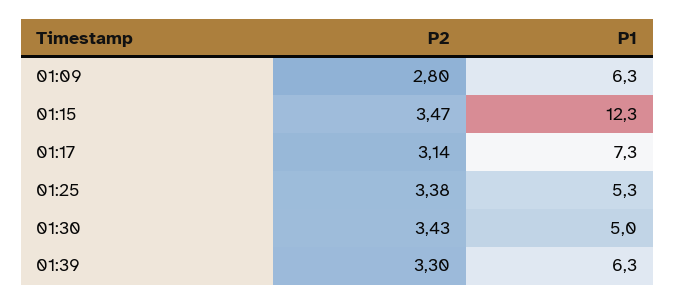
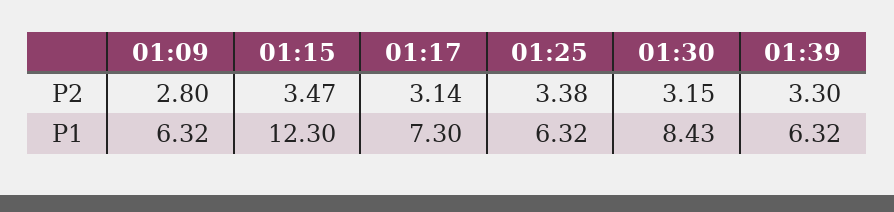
  {
    "P2": {
      "01:09": 2.8,
      "01:15": 3.47,
      "01:17": 3.14,
      "01:25": 3.38,
-     "01:30": 3.43,
+     "01:30": 3.15,
      "01:39": 3.3
    },
    "P1": {
      "01:09": 6.32,
      "01:15": 12.3,
      "01:17": 7.3,
-     "01:25": 5.3,
+     "01:25": 6.32,
-     "01:30": 5,
+     "01:30": 8.43,
      "01:39": 6.32
    }
  }

